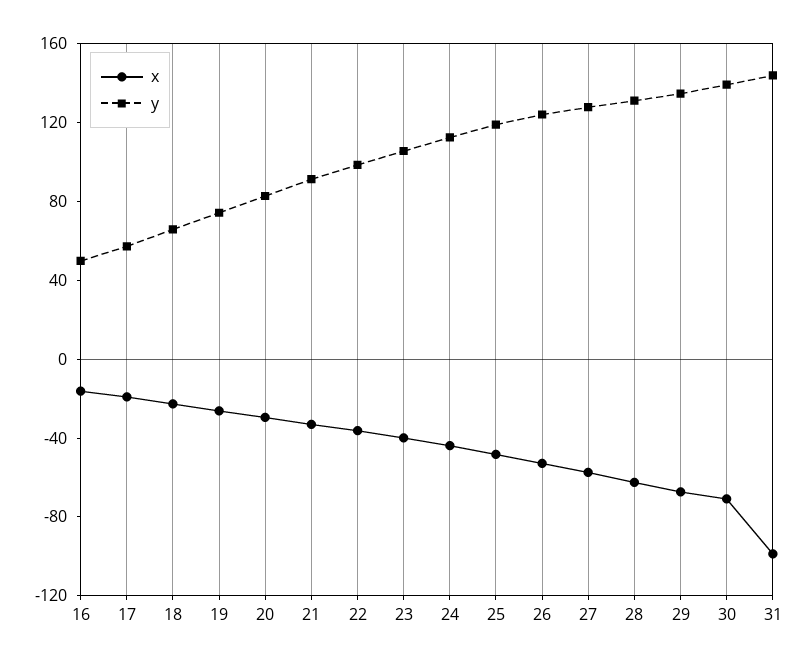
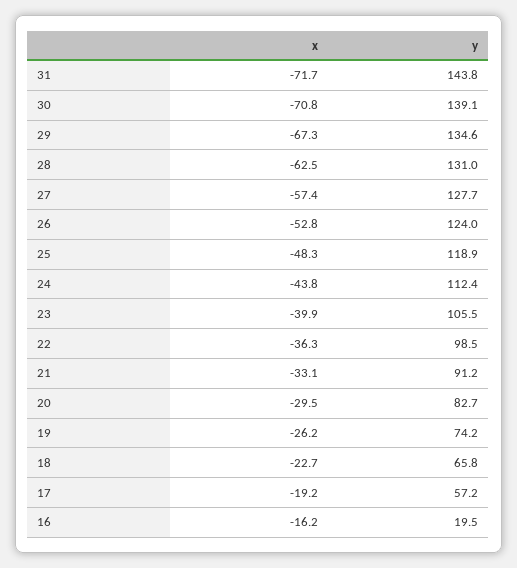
  {
    "x": {
      "16": -16.2,
      "17": -19.2,
      "18": -22.7,
      "19": -26.2,
      "20": -29.5,
      "21": -33.1,
      "22": -36.3,
      "23": -39.9,
      "24": -43.8,
      "25": -48.3,
      "26": -52.8,
      "27": -57.4,
      "28": -62.5,
      "29": -67.3,
      "30": -70.8,
-     "31": -100
+     "31": -71.7
    },
    "y": {
-     "16": 50,
+     "16": 19.5,
      "17": 57.2,
      "18": 65.8,
      "19": 74.2,
      "20": 82.7,
      "21": 91.2,
      "22": 98.5,
      "23": 105.5,
      "24": 112.4,
      "25": 118.9,
      "26": 124,
      "27": 127.7,
      "28": 131,
      "29": 134.6,
      "30": 139.1,
      "31": 143.8
    }
  }

